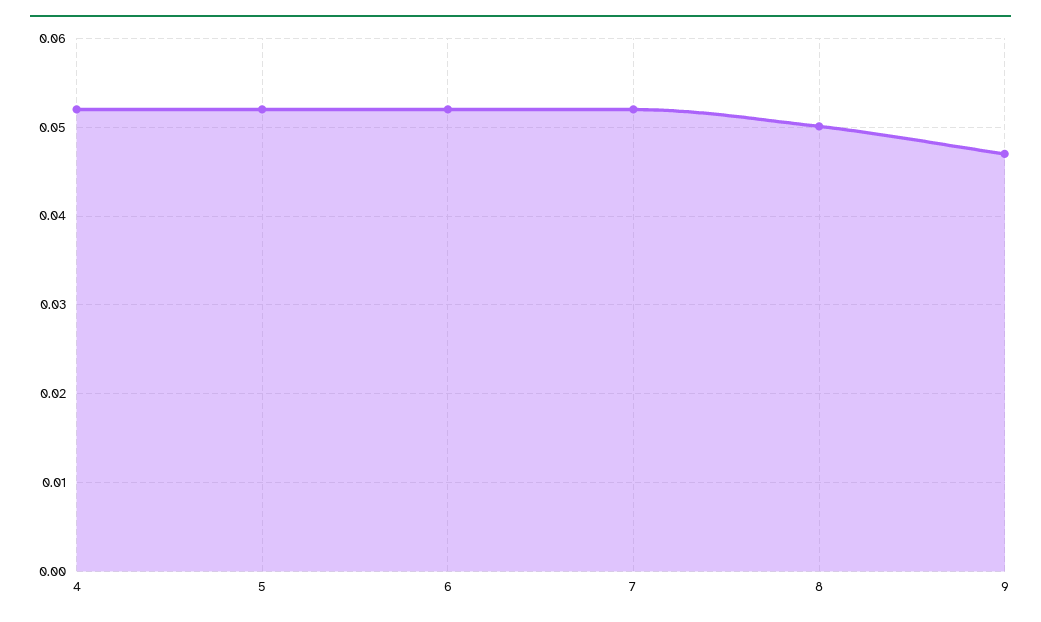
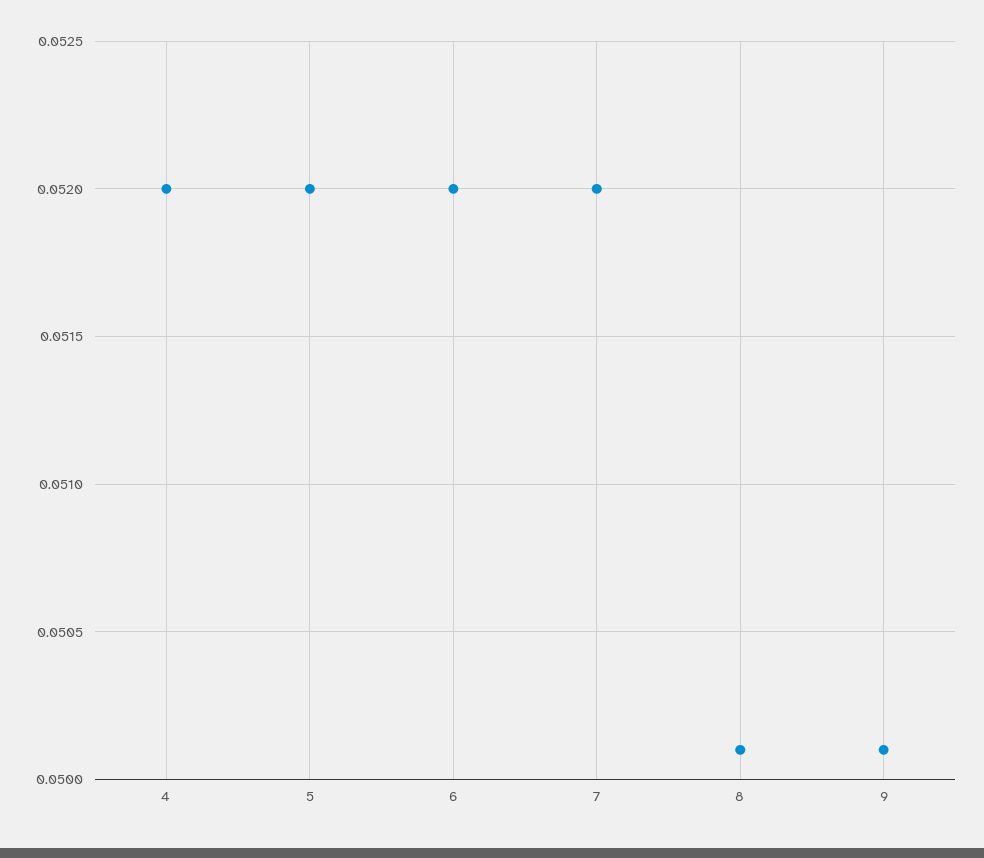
  {
    "4": 0.052,
    "5": 0.052,
    "6": 0.052,
    "7": 0.052,
    "8": 0.0501,
-   "9": 0.047
+   "9": 0.0501
  }

